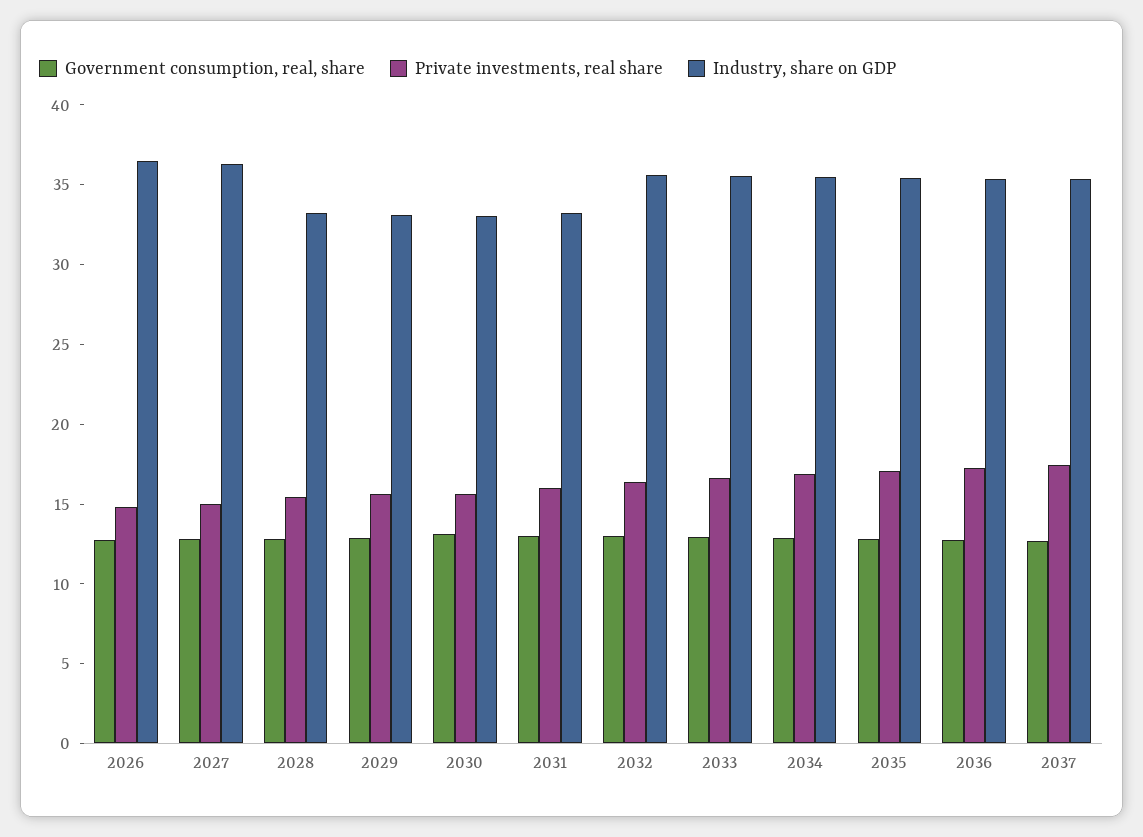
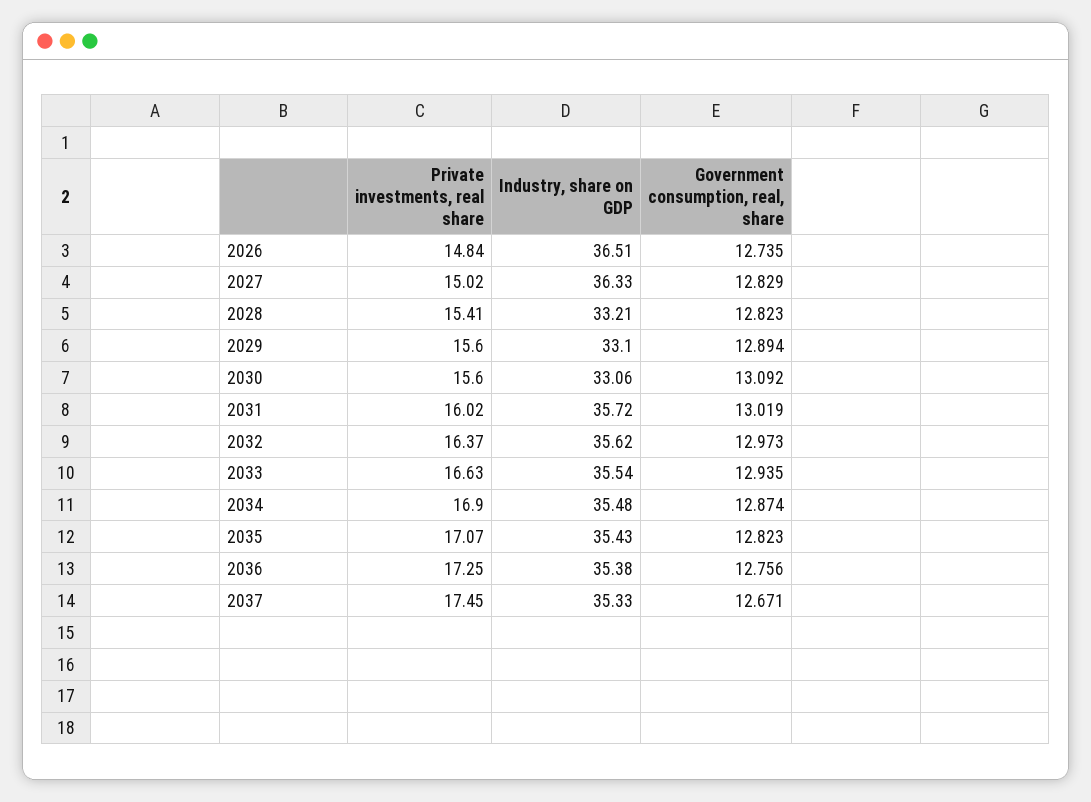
  {
    "Government consumption, real, share": {
      "2026": 12.735,
      "2027": 12.829,
      "2028": 12.823,
      "2029": 12.894,
      "2030": 13.092,
      "2031": 13.019,
      "2032": 12.973,
      "2033": 12.935,
      "2034": 12.874,
      "2035": 12.823,
      "2036": 12.756,
      "2037": 12.671
    },
    "Private investments, real share": {
      "2026": 14.84,
      "2027": 15.02,
      "2028": 15.41,
      "2029": 15.6,
      "2030": 15.6,
      "2031": 16.02,
      "2032": 16.37,
      "2033": 16.63,
      "2034": 16.9,
      "2035": 17.07,
      "2036": 17.25,
      "2037": 17.45
    },
    "Industry, share on GDP": {
      "2026": 36.51,
      "2027": 36.33,
      "2028": 33.21,
      "2029": 33.1,
      "2030": 33.06,
-     "2031": 33,
+     "2031": 35.72,
      "2032": 35.62,
      "2033": 35.54,
      "2034": 35.48,
      "2035": 35.43,
      "2036": 35.38,
      "2037": 35.33
    }
  }

